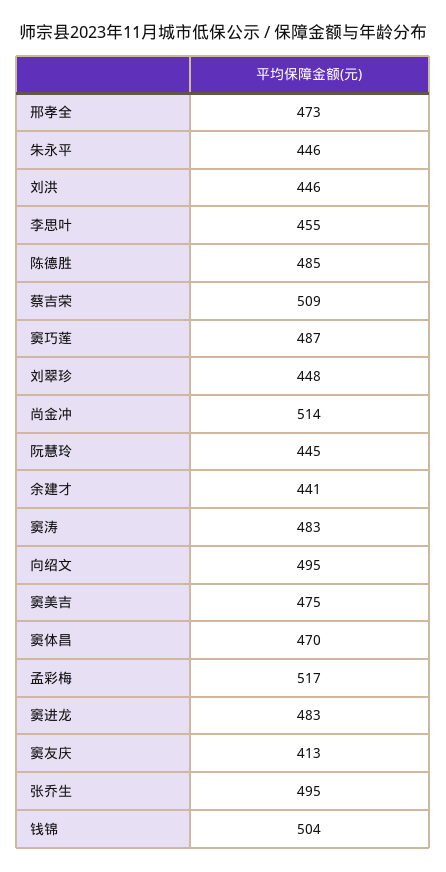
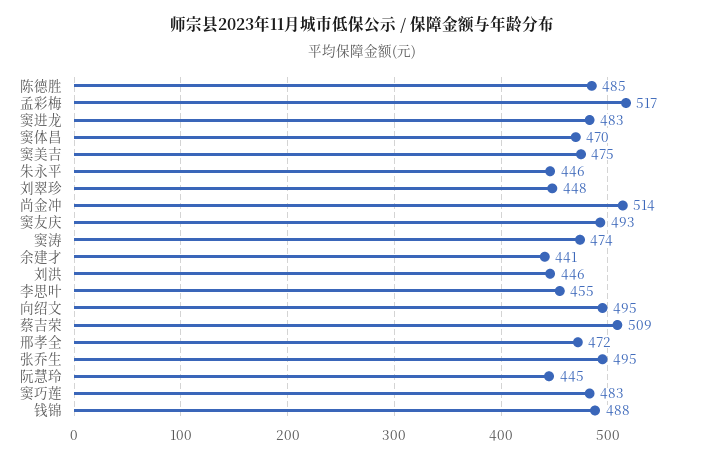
  {
-   "邢孝全": 473,
+   "邢孝全": 472,
    "朱永平": 446,
    "刘洪": 446,
    "李思叶": 455,
    "陈德胜": 485,
    "蔡吉荣": 509,
-   "窦巧莲": 487,
+   "窦巧莲": 483,
    "刘翠珍": 448,
    "尚金冲": 514,
    "阮慧玲": 445,
    "余建才": 441,
-   "窦涛": 483,
+   "窦涛": 474,
    "向绍文": 495,
    "窦美吉": 475,
    "窦体昌": 470,
    "孟彩梅": 517,
    "窦进龙": 483,
-   "窦友庆": 413,
+   "窦友庆": 493,
    "张乔生": 495,
-   "钱锦": 504
+   "钱锦": 488
  }

